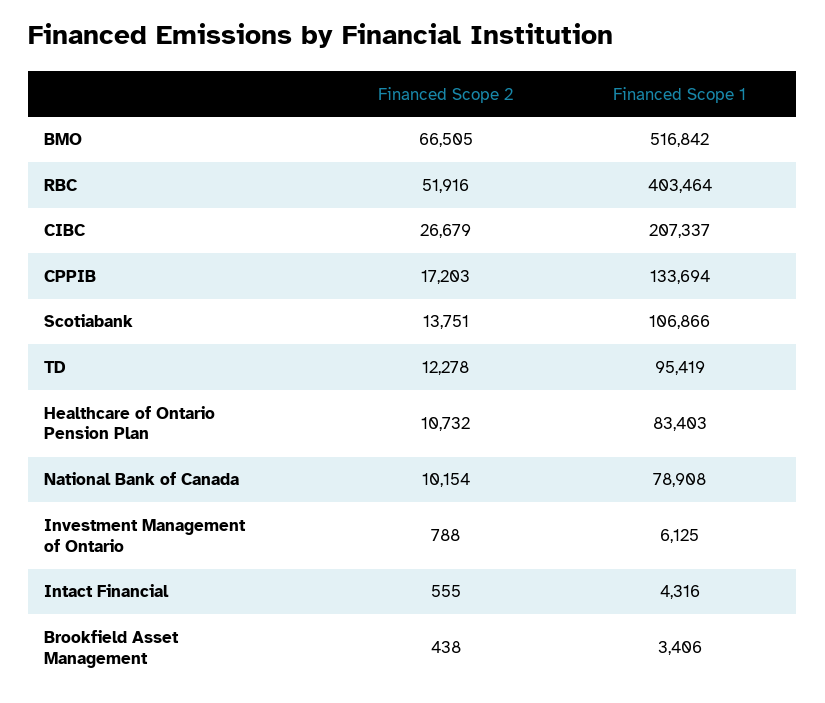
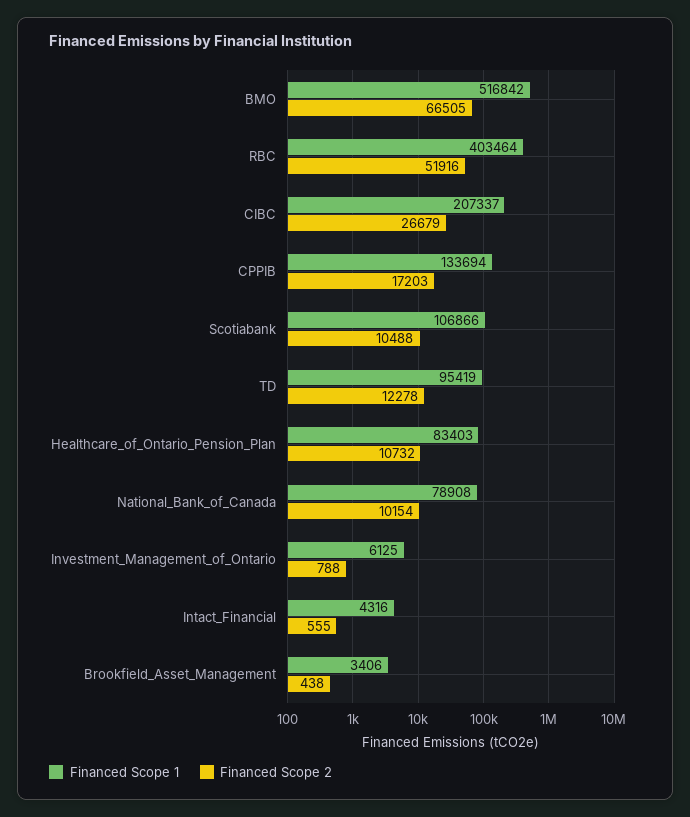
  {
    "Financed Scope 2": {
      "BMO": 66505,
      "RBC": 51916,
      "CIBC": 26679,
      "CPPIB": 17203,
-     "Scotiabank": 13751,
+     "Scotiabank": 10488,
      "TD": 12278,
      "Healthcare of Ontario Pension Plan": 10732,
      "National Bank of Canada": 10154,
      "Investment Management of Ontario": 788,
      "Intact Financial": 555,
      "Brookfield Asset Management": 438
    },
    "Financed Scope 1": {
      "BMO": 516842,
      "RBC": 403464,
      "CIBC": 207337,
      "CPPIB": 133694,
      "Scotiabank": 106866,
      "TD": 95419,
      "Healthcare of Ontario Pension Plan": 83403,
      "National Bank of Canada": 78908,
      "Investment Management of Ontario": 6125,
      "Intact Financial": 4316,
      "Brookfield Asset Management": 3406
    }
  }

